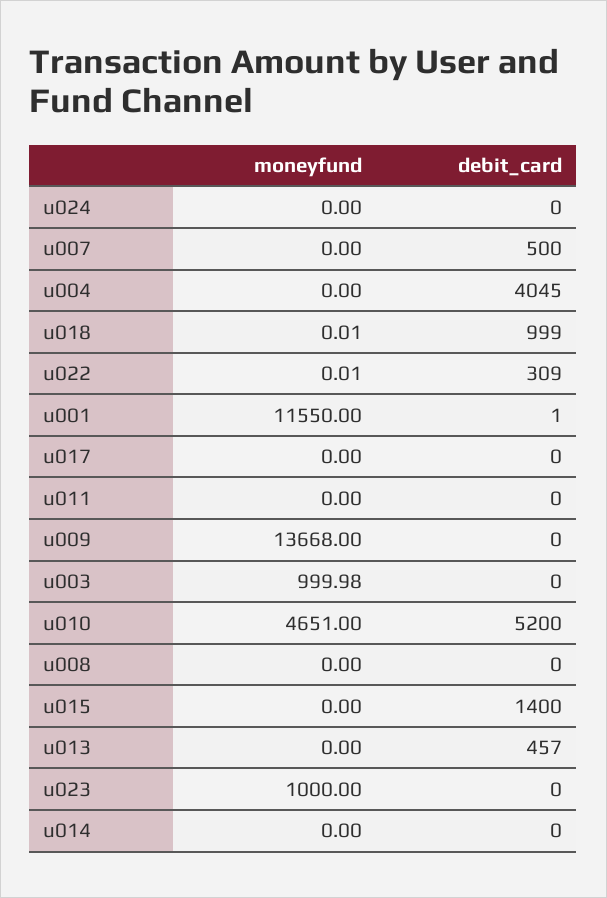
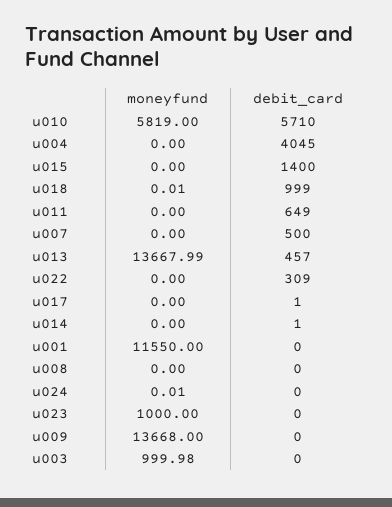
  {
    "moneyfund": {
-     "u024": 0,
+     "u024": 0.01,
      "u007": 0,
      "u004": 0,
      "u018": 0.01,
-     "u022": 0.01,
+     "u022": 0,
      "u001": 11550,
      "u017": 0,
      "u011": 0,
      "u009": 13668,
      "u003": 999.98,
-     "u010": 4651,
+     "u010": 5819,
      "u008": 0,
      "u015": 0,
-     "u013": 0,
+     "u013": 13667.99,
      "u023": 1000,
      "u014": 0
    },
    "debit_card": {
      "u024": 0,
      "u007": 500,
      "u004": 4045,
      "u018": 999,
      "u022": 309,
-     "u001": 1,
+     "u001": 0,
-     "u017": 0,
+     "u017": 1,
-     "u011": 0,
+     "u011": 649,
      "u009": 0,
      "u003": 0,
-     "u010": 5200,
+     "u010": 5710,
      "u008": 0,
      "u015": 1400,
      "u013": 457,
      "u023": 0,
-     "u014": 0
+     "u014": 1
    }
  }

